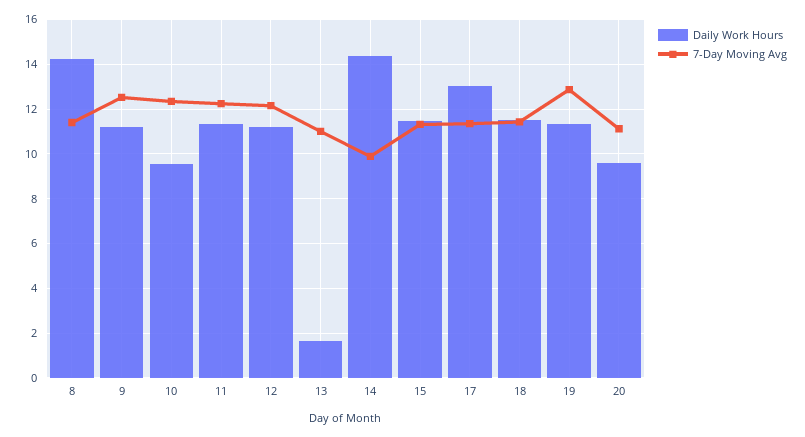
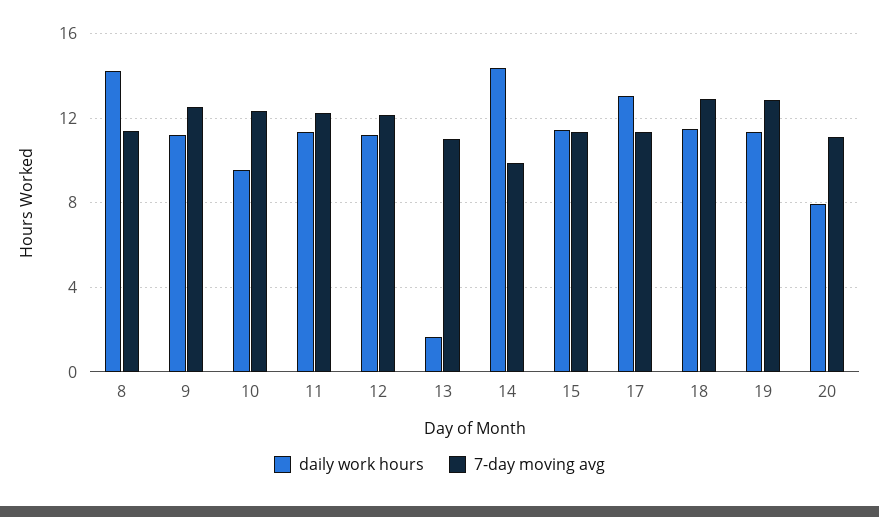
  {
    "Daily Work Hours": {
      "8": 14,
      "9": 11,
      "10": 9.5,
      "11": 11.5,
      "12": 11,
      "13": 1.5,
      "14": 14.5,
      "15": 11.5,
      "17": 13,
      "18": 11.5,
      "19": 11.5,
-     "20": 9.5
+     "20": 8
    },
    "7-Day Moving Avg": {
      "8": 11.5,
      "9": 12.5,
      "10": 12.5,
      "11": 12,
      "12": 12,
      "13": 11,
      "14": 10,
      "15": 11.5,
      "17": 11.5,
-     "18": 11.5,
+     "18": 13,
      "19": 13,
      "20": 11
    }
  }

